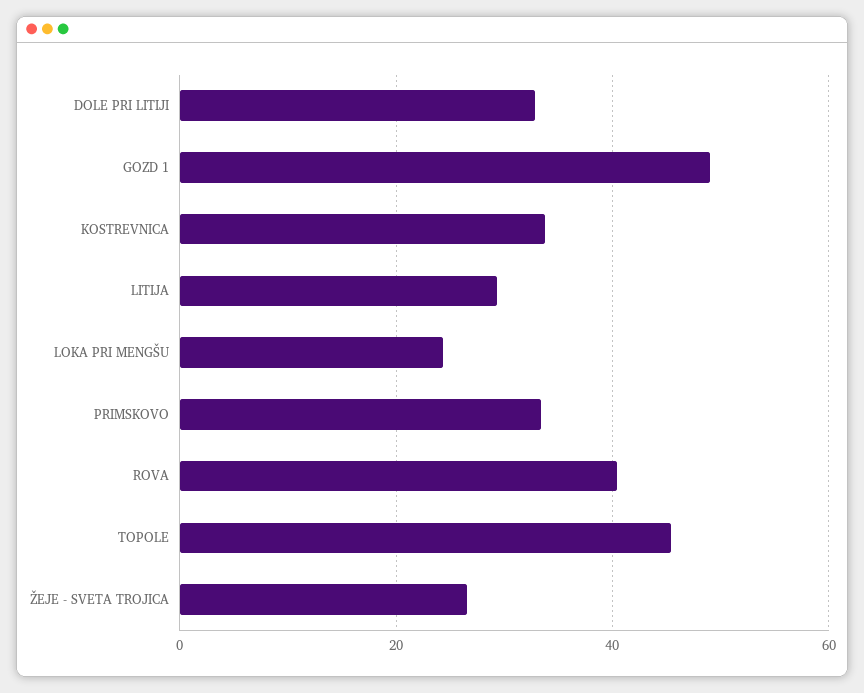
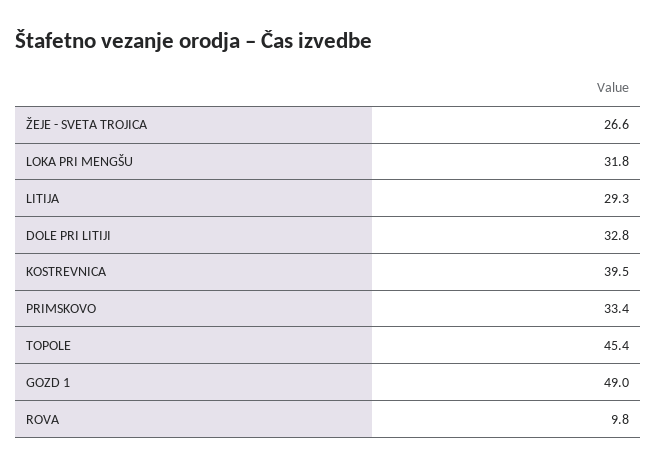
  {
    "DOLE PRI LITIJI": 32.8,
    "GOZD 1": 49,
-   "KOSTREVNICA": 34,
+   "KOSTREVNICA": 39.5,
    "LITIJA": 29.3,
-   "LOKA PRI MENGŠU": 24,
+   "LOKA PRI MENGŠU": 31.8,
    "PRIMSKOVO": 33.4,
-   "ROVA": 40,
+   "ROVA": 9.8,
    "TOPOLE": 45.4,
    "ŽEJE - SVETA TROJICA": 26.6
  }

